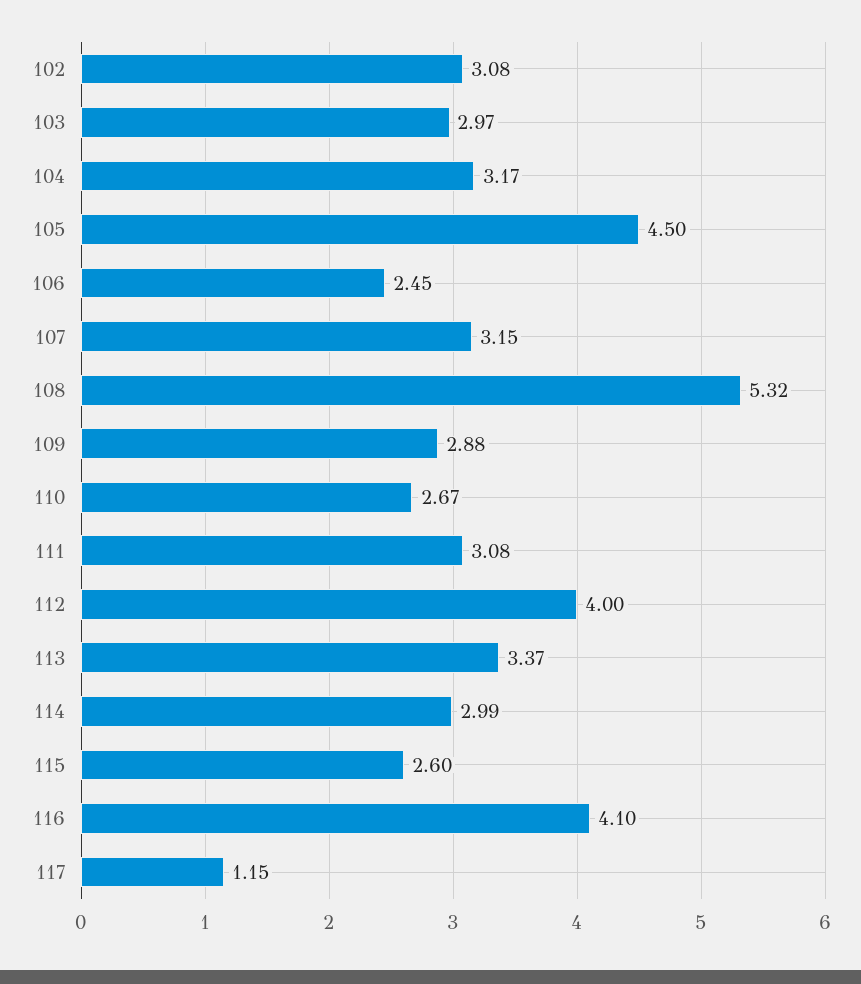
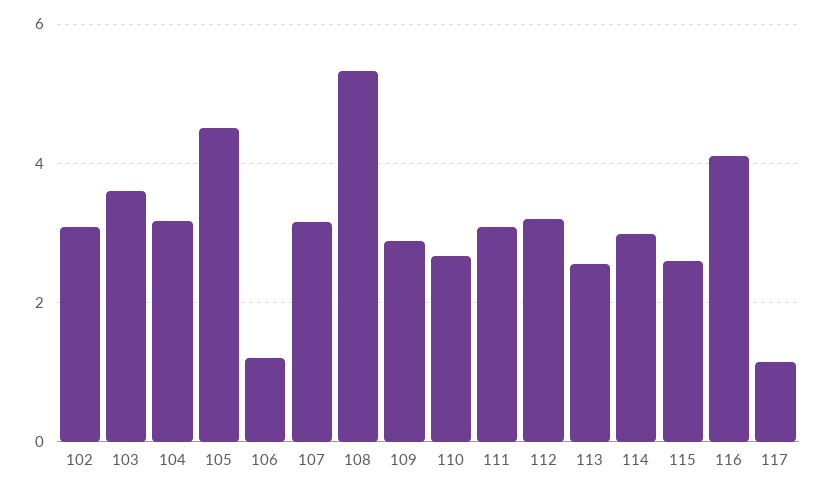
  {
    "102": 3.08,
-   "103": 2.97,
+   "103": 3.6,
    "104": 3.17,
    "105": 4.5,
-   "106": 2.45,
+   "106": 1.2,
    "107": 3.15,
    "108": 5.32,
    "109": 2.88,
    "110": 2.67,
    "111": 3.08,
-   "112": 4,
+   "112": 3.2,
-   "113": 3.37,
+   "113": 2.6,
    "114": 2.99,
    "115": 2.6,
    "116": 4.1,
    "117": 1.15
  }

